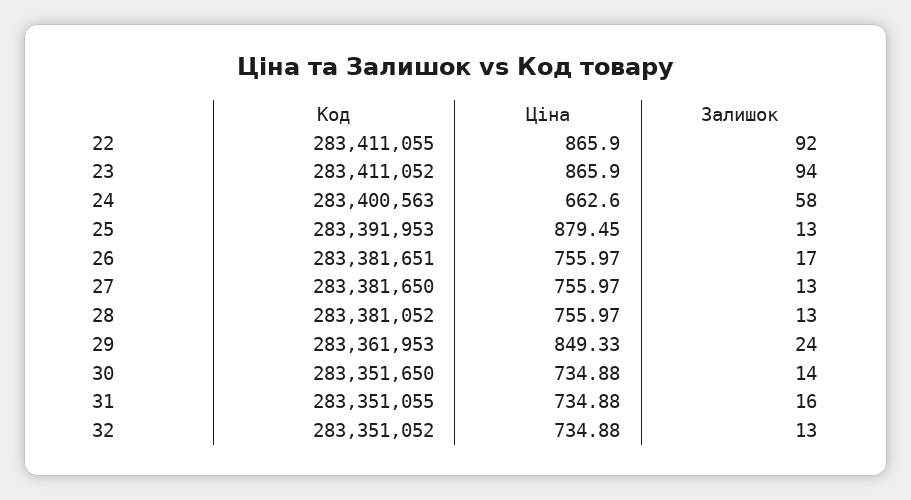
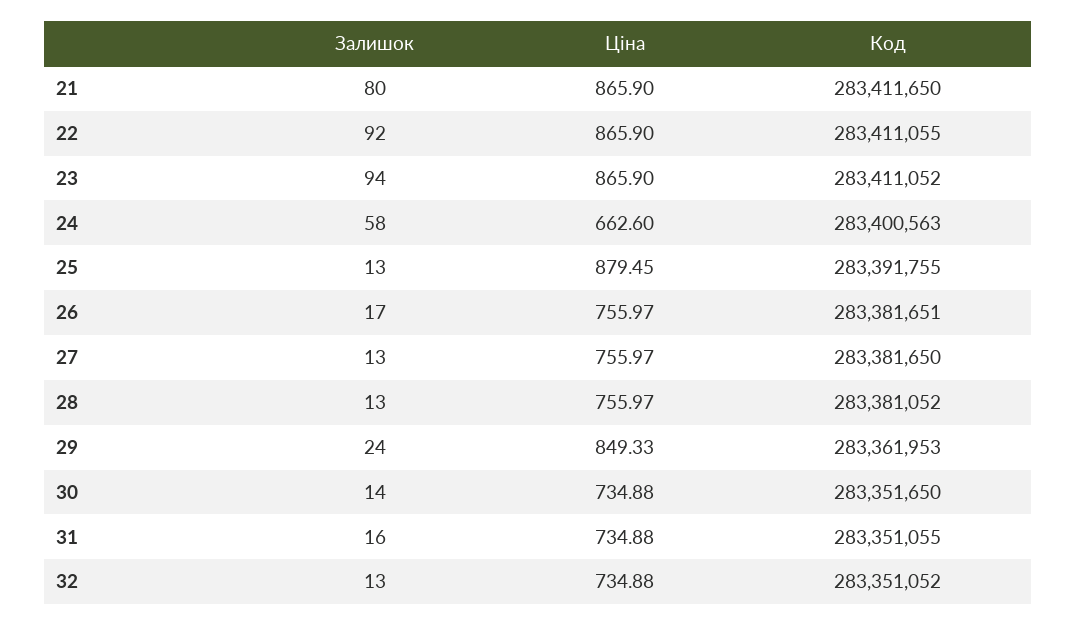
  {
    "Код": {
      "22": 283411055,
      "23": 283411052,
      "24": 283400563,
-     "25": 283391953,
+     "25": 283391755,
      "26": 283381651,
      "27": 283381650,
      "28": 283381052,
      "29": 283361953,
      "30": 283351650,
      "31": 283351055,
-     "32": 283351052
+     "32": 283351052,
+     "21": 283411650
    },
    "Ціна": {
      "22": 865.9,
      "23": 865.9,
      "24": 662.6,
      "25": 879.45,
      "26": 755.97,
      "27": 755.97,
      "28": 755.97,
      "29": 849.33,
      "30": 734.88,
      "31": 734.88,
-     "32": 734.88
+     "32": 734.88,
+     "21": 865.9
    },
    "Залишок": {
      "22": 92,
      "23": 94,
      "24": 58,
      "25": 13,
      "26": 17,
      "27": 13,
      "28": 13,
      "29": 24,
      "30": 14,
      "31": 16,
-     "32": 13
+     "32": 13,
+     "21": 80
    }
  }

